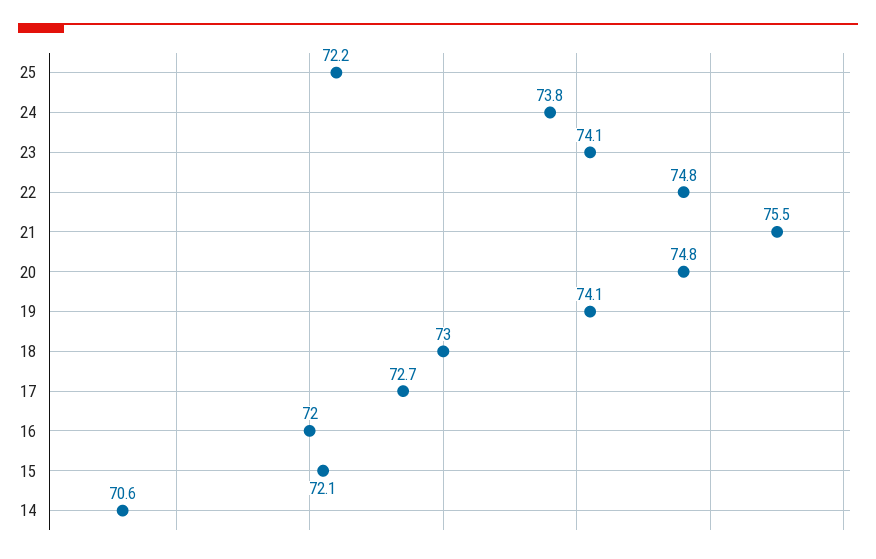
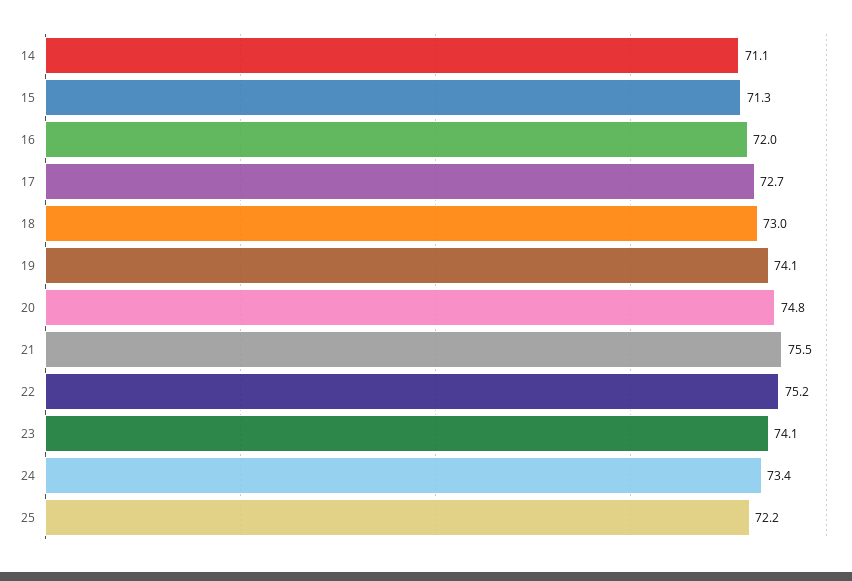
  {
    "25": 72.2,
-   "24": 73.8,
+   "24": 73.4,
    "23": 74.1,
-   "22": 74.8,
+   "22": 75.2,
    "21": 75.5,
    "20": 74.8,
    "19": 74.1,
    "18": 73,
    "17": 72.7,
    "16": 72,
-   "15": 72.1,
+   "15": 71.3,
-   "14": 70.6
+   "14": 71.1
  }

